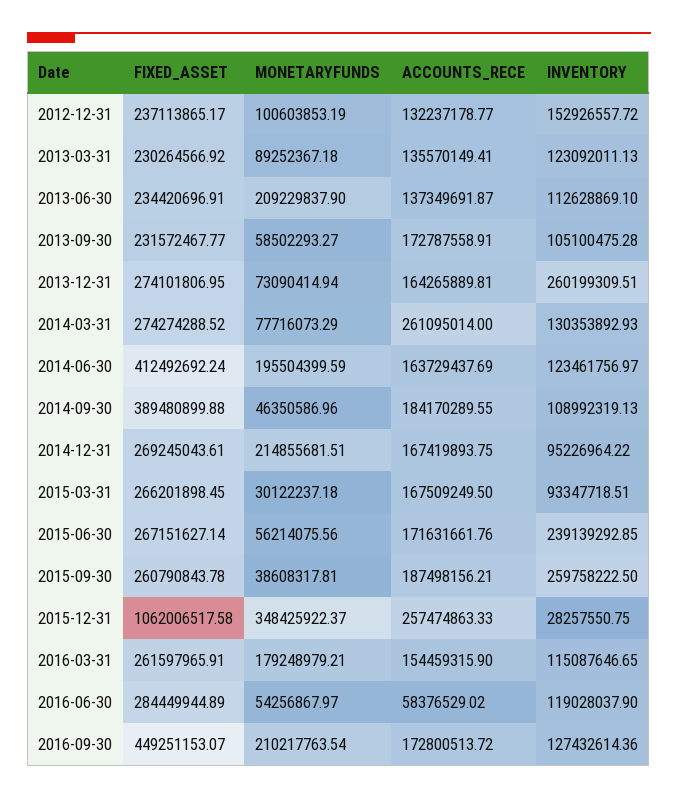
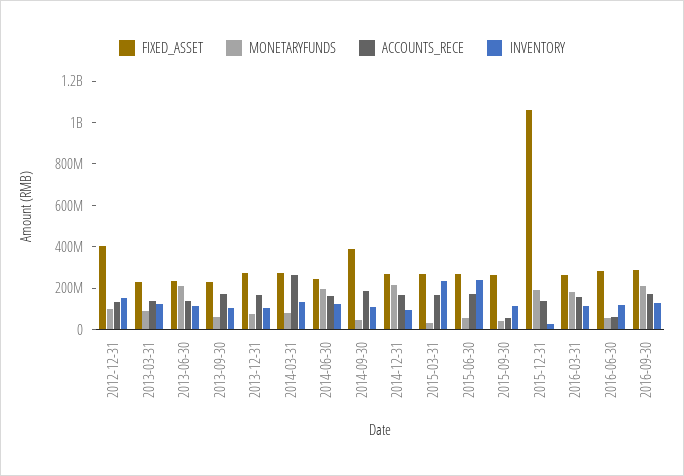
  {
    "FIXED_ASSET": {
-     "2012-12-31": 237113865.17,
+     "2012-12-31": 400000000,
      "2013-03-31": 230264566.92,
      "2013-06-30": 234420696.91,
      "2013-09-30": 231572467.77,
      "2013-12-31": 274101806.95,
      "2014-03-31": 274274288.52,
-     "2014-06-30": 412492692.24,
+     "2014-06-30": 250000000,
      "2014-09-30": 389480899.88,
      "2014-12-31": 269245043.61,
      "2015-03-31": 266201898.45,
      "2015-06-30": 267151627.14,
      "2015-09-30": 260790843.78,
      "2015-12-31": 1062006517.58,
      "2016-03-31": 261597965.91,
      "2016-06-30": 284449944.89,
-     "2016-09-30": 449251153.07
+     "2016-09-30": 300000000
    },
    "MONETARYFUNDS": {
      "2012-12-31": 100603853.19,
      "2013-03-31": 89252367.18,
      "2013-06-30": 209229837.9,
      "2013-09-30": 58502293.27,
      "2013-12-31": 73090414.94,
      "2014-03-31": 77716073.29,
      "2014-06-30": 195504399.59,
      "2014-09-30": 46350586.96,
      "2014-12-31": 214855681.51,
      "2015-03-31": 30122237.18,
      "2015-06-30": 56214075.56,
      "2015-09-30": 38608317.81,
-     "2015-12-31": 348425922.37,
+     "2015-12-31": 200000000,
      "2016-03-31": 179248979.21,
      "2016-06-30": 54256867.97,
      "2016-09-30": 210217763.54
    },
    "ACCOUNTS_RECE": {
      "2012-12-31": 132237178.77,
      "2013-03-31": 135570149.41,
      "2013-06-30": 137349691.87,
      "2013-09-30": 172787558.91,
      "2013-12-31": 164265889.81,
      "2014-03-31": 261095014,
      "2014-06-30": 163729437.69,
      "2014-09-30": 184170289.55,
      "2014-12-31": 167419893.75,
      "2015-03-31": 167509249.5,
      "2015-06-30": 171631661.76,
-     "2015-09-30": 187498156.21,
+     "2015-09-30": 50000000,
-     "2015-12-31": 257474863.33,
+     "2015-12-31": 150000000,
      "2016-03-31": 154459315.9,
      "2016-06-30": 58376529.02,
      "2016-09-30": 172800513.72
    },
    "INVENTORY": {
      "2012-12-31": 152926557.72,
      "2013-03-31": 123092011.13,
      "2013-06-30": 112628869.1,
      "2013-09-30": 105100475.28,
-     "2013-12-31": 260199309.51,
+     "2013-12-31": 100000000,
      "2014-03-31": 130353892.93,
      "2014-06-30": 123461756.97,
      "2014-09-30": 108992319.13,
      "2014-12-31": 95226964.22,
-     "2015-03-31": 93347718.51,
+     "2015-03-31": 250000000,
      "2015-06-30": 239139292.85,
-     "2015-09-30": 259758222.5,
+     "2015-09-30": 100000000,
      "2015-12-31": 28257550.75,
      "2016-03-31": 115087646.65,
      "2016-06-30": 119028037.9,
      "2016-09-30": 127432614.36
    }
  }

